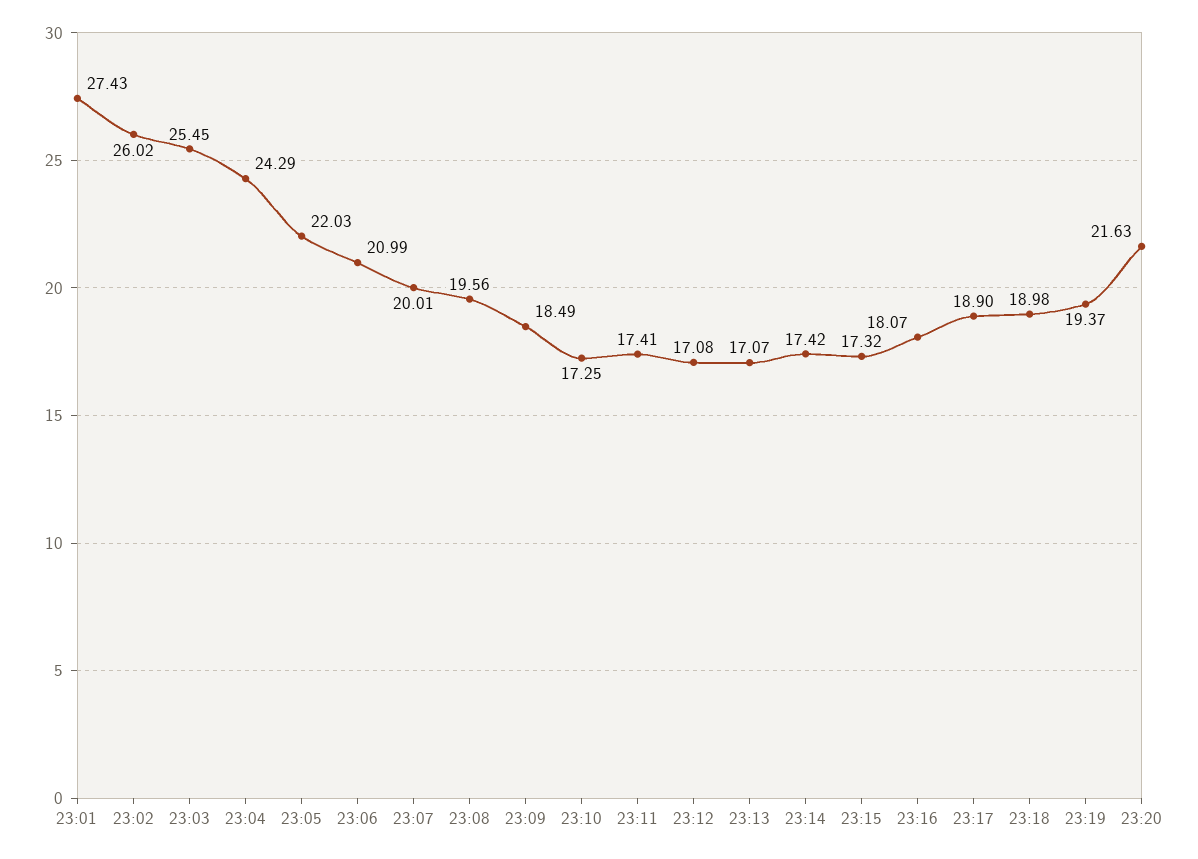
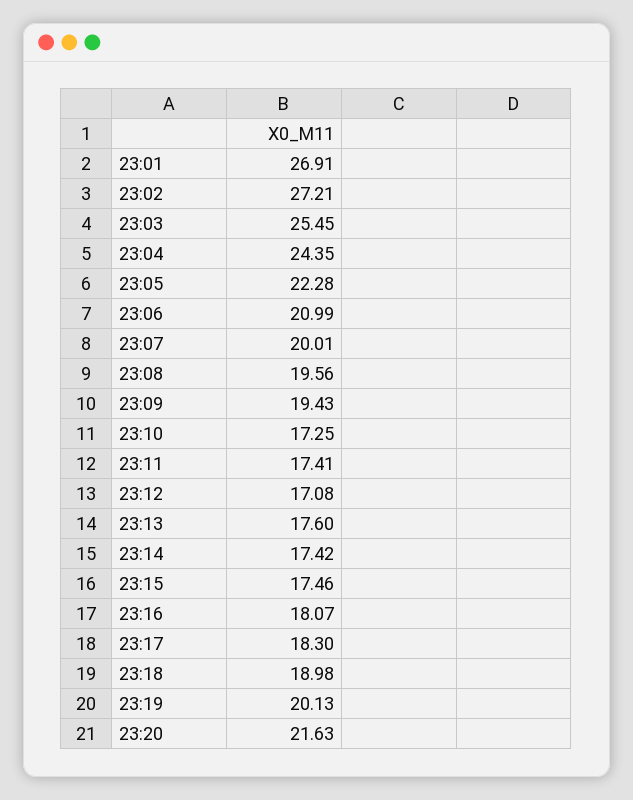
  {
-   "23:01": 27.43,
+   "23:01": 26.91,
-   "23:02": 26.02,
+   "23:02": 27.21,
    "23:03": 25.45,
-   "23:04": 24.29,
+   "23:04": 24.35,
-   "23:05": 22.03,
+   "23:05": 22.28,
    "23:06": 20.99,
    "23:07": 20.01,
    "23:08": 19.56,
-   "23:09": 18.49,
+   "23:09": 19.43,
    "23:10": 17.25,
    "23:11": 17.41,
    "23:12": 17.08,
-   "23:13": 17.07,
+   "23:13": 17.6,
    "23:14": 17.42,
-   "23:15": 17.32,
+   "23:15": 17.46,
    "23:16": 18.07,
-   "23:17": 18.9,
+   "23:17": 18.3,
    "23:18": 18.98,
-   "23:19": 19.37,
+   "23:19": 20.13,
    "23:20": 21.63
  }

